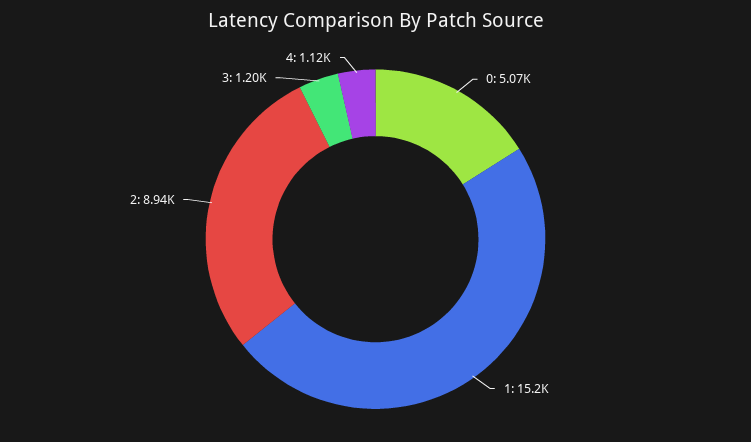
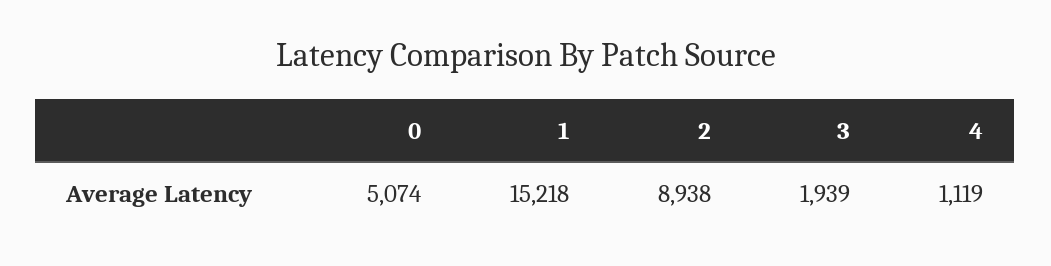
  {
    "0": 5074,
    "1": 15218,
    "2": 8938,
-   "3": 1200,
+   "3": 1939,
    "4": 1119
  }

